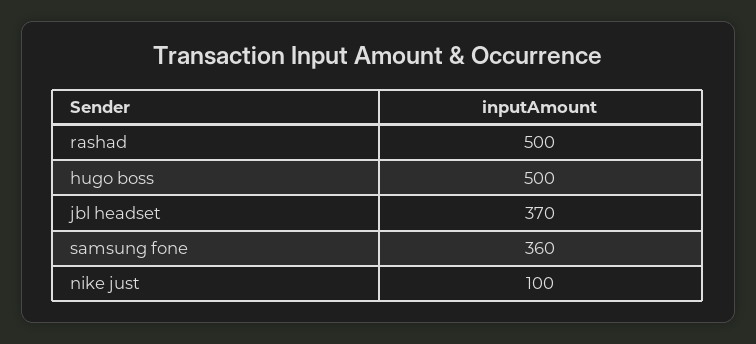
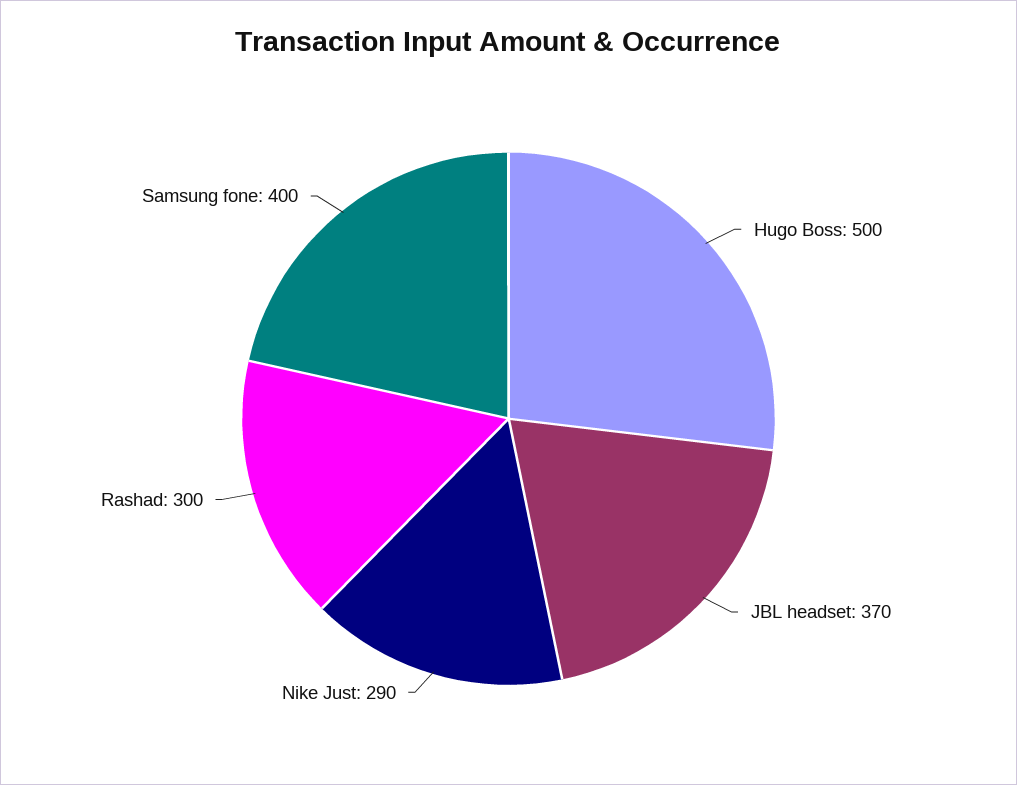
  {
-   "rashad": 500,
+   "rashad": 300,
    "hugo boss": 500,
    "jbl headset": 370,
-   "samsung fone": 360,
+   "samsung fone": 400,
-   "nike just": 100
+   "nike just": 290
  }

